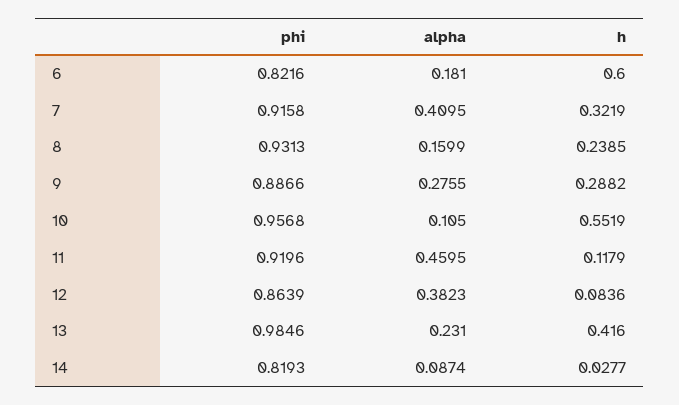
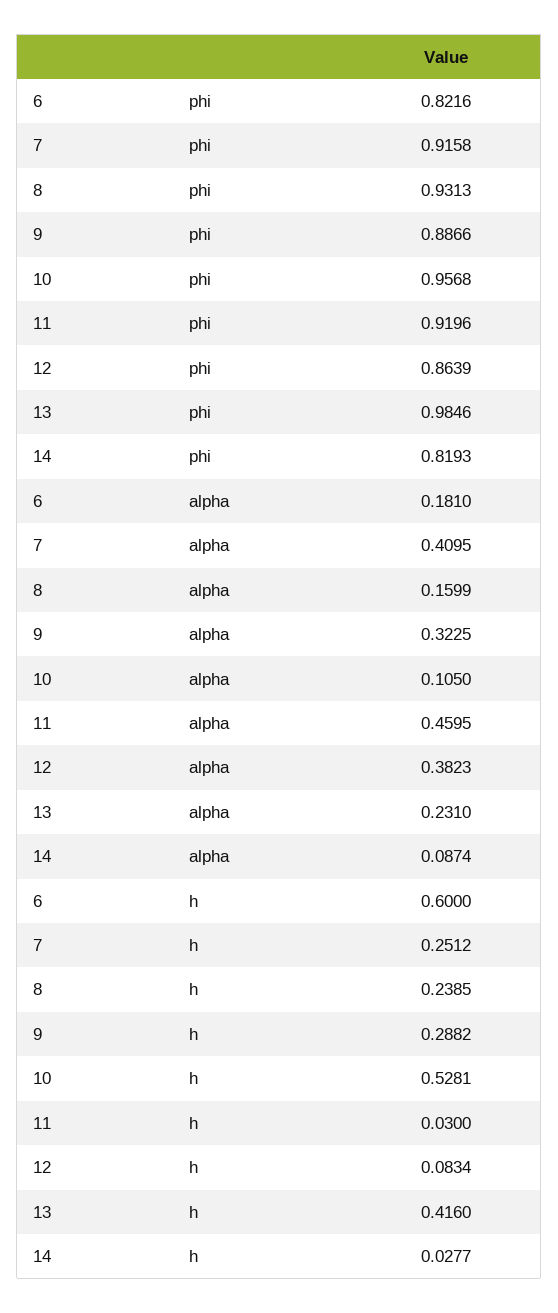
  {
    "phi": {
      "6": 0.8216,
      "7": 0.9158,
      "8": 0.9313,
      "9": 0.8866,
      "10": 0.9568,
      "11": 0.9196,
      "12": 0.8639,
      "13": 0.9846,
      "14": 0.8193
    },
    "alpha": {
      "6": 0.181,
      "7": 0.4095,
      "8": 0.1599,
-     "9": 0.2755,
+     "9": 0.3225,
      "10": 0.105,
      "11": 0.4595,
      "12": 0.3823,
      "13": 0.231,
      "14": 0.0874
    },
    "h": {
      "6": 0.6,
-     "7": 0.3219,
+     "7": 0.2512,
      "8": 0.2385,
      "9": 0.2882,
-     "10": 0.5519,
+     "10": 0.5281,
-     "11": 0.1179,
+     "11": 0.03,
-     "12": 0.0836,
+     "12": 0.0834,
      "13": 0.416,
      "14": 0.0277
    }
  }

